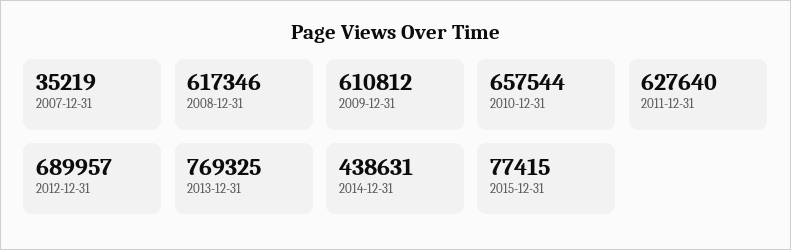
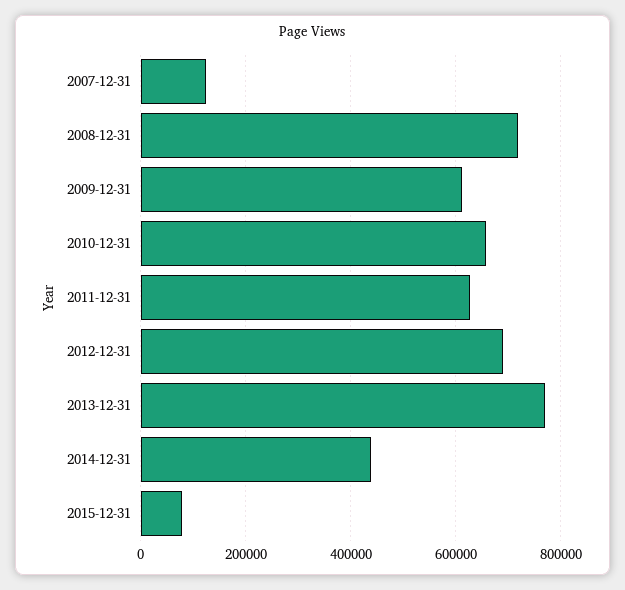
  {
-   "2007-12-31": 35219,
+   "2007-12-31": 120000,
-   "2008-12-31": 617346,
+   "2008-12-31": 720000,
    "2009-12-31": 610812,
    "2010-12-31": 657544,
    "2011-12-31": 627640,
    "2012-12-31": 689957,
    "2013-12-31": 769325,
    "2014-12-31": 438631,
    "2015-12-31": 77415
  }

